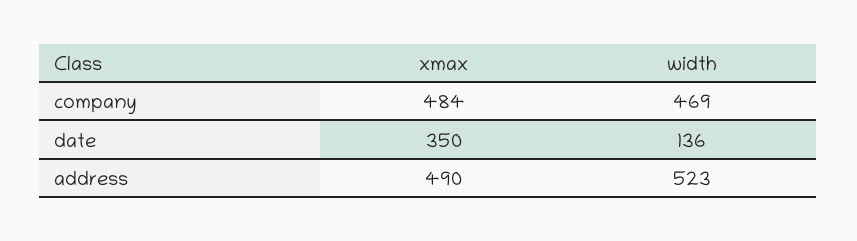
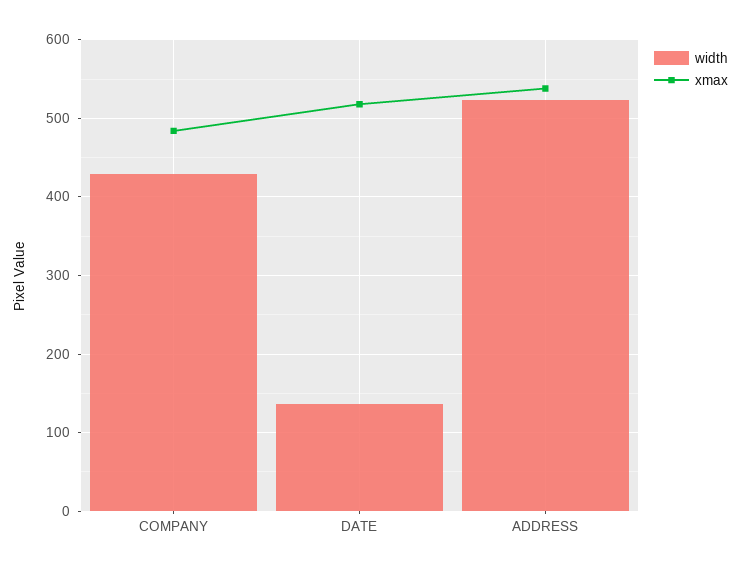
  {
    "xmax": {
      "company": 484,
-     "date": 350,
+     "date": 520,
-     "address": 490
+     "address": 540
    },
    "width": {
-     "company": 469,
+     "company": 430,
      "date": 136,
      "address": 523
    }
  }

